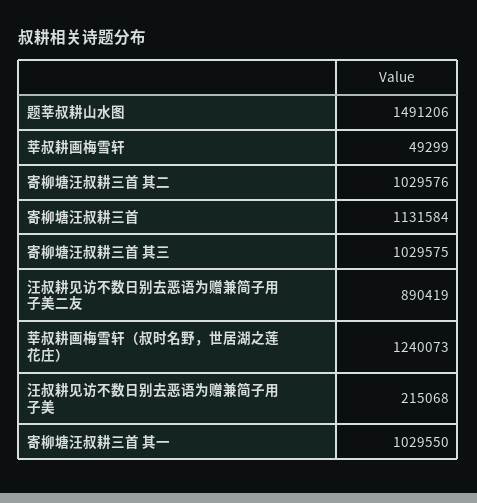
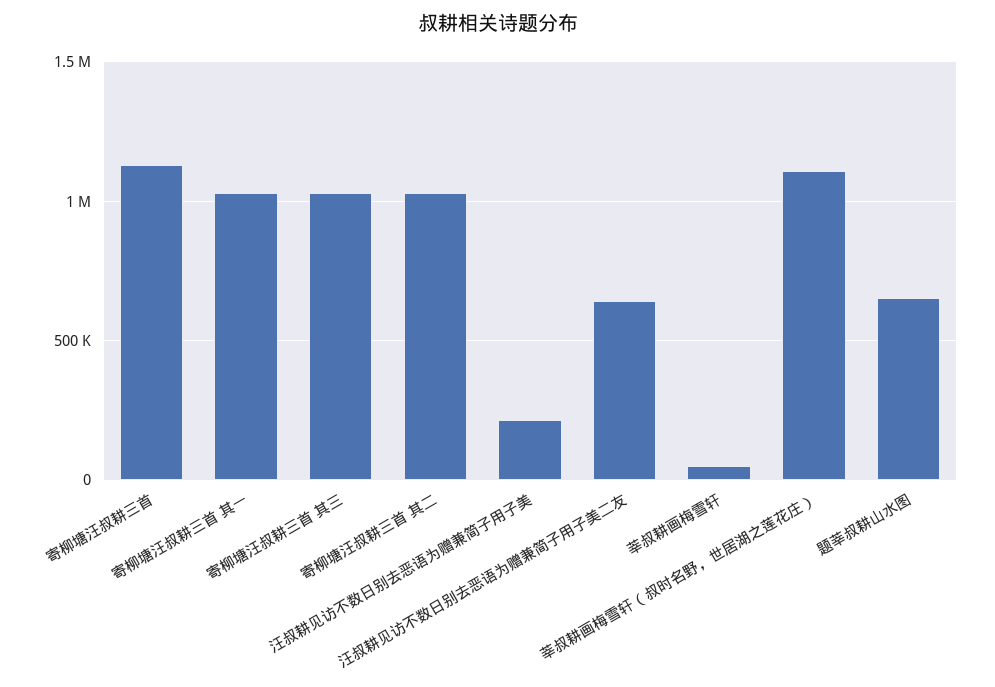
  {
-   "题莘叔耕山水图": 1491206,
+   "题莘叔耕山水图": 650000,
    "莘叔耕画梅雪轩": 49299,
    "寄柳塘汪叔耕三首 其二": 1029576,
    "寄柳塘汪叔耕三首": 1131584,
    "寄柳塘汪叔耕三首 其三": 1029575,
-   "汪叔耕见访不数日别去恶语为赠兼简子用子美二友": 890419,
+   "汪叔耕见访不数日别去恶语为赠兼简子用子美二友": 650000,
-   "莘叔耕画梅雪轩（叔时名野，世居湖之莲花庄）": 1240073,
+   "莘叔耕画梅雪轩（叔时名野，世居湖之莲花庄）": 1100000,
    "汪叔耕见访不数日别去恶语为赠兼简子用子美": 215068,
    "寄柳塘汪叔耕三首 其一": 1029550
  }

